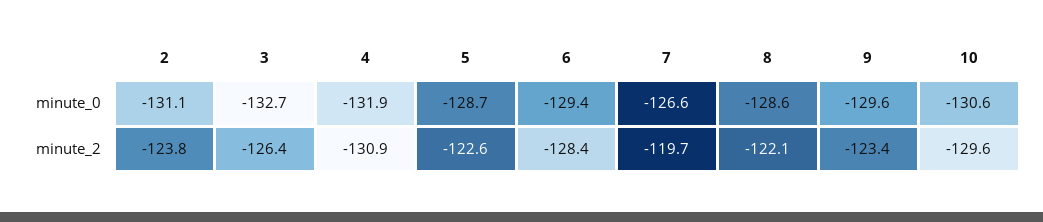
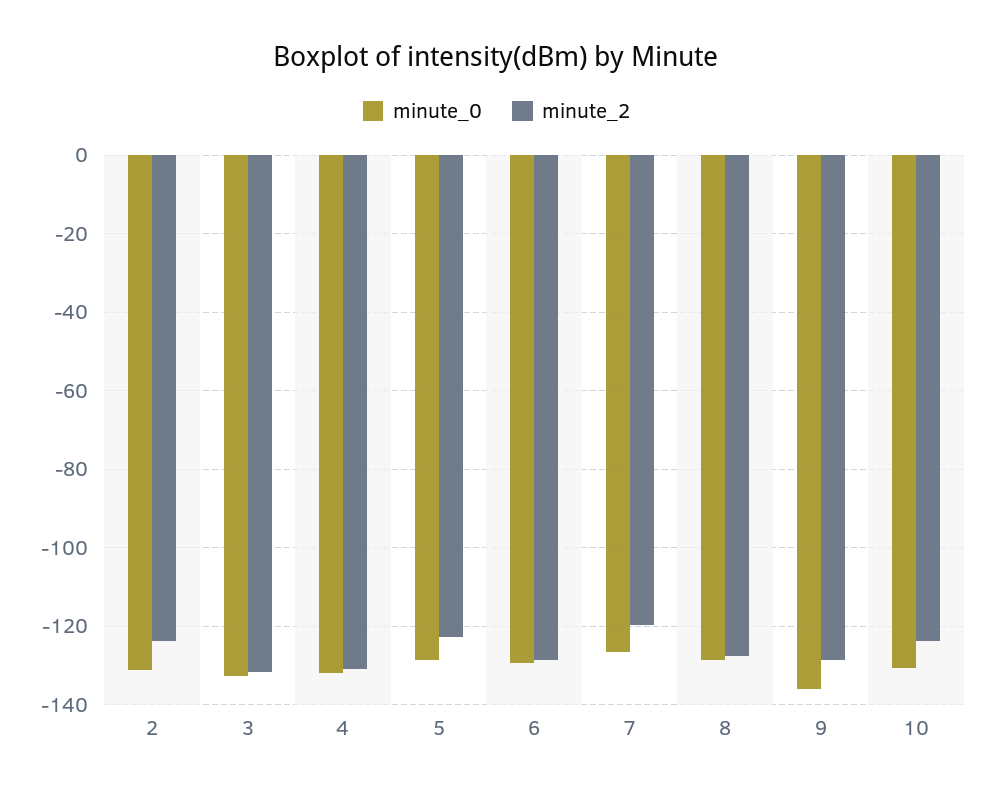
  {
    "minute_0": {
      "2": -131.1,
      "3": -132.7,
      "4": -131.9,
      "5": -128.7,
      "6": -129.4,
      "7": -126.6,
      "8": -128.6,
-     "9": -129.6,
+     "9": -136,
      "10": -130.6
    },
    "minute_2": {
      "2": -123.8,
-     "3": -126.4,
+     "3": -132,
      "4": -130.9,
      "5": -122.6,
      "6": -128.4,
      "7": -119.7,
-     "8": -122.1,
+     "8": -128,
-     "9": -123.4,
+     "9": -128,
-     "10": -129.6
+     "10": -124
    }
  }

